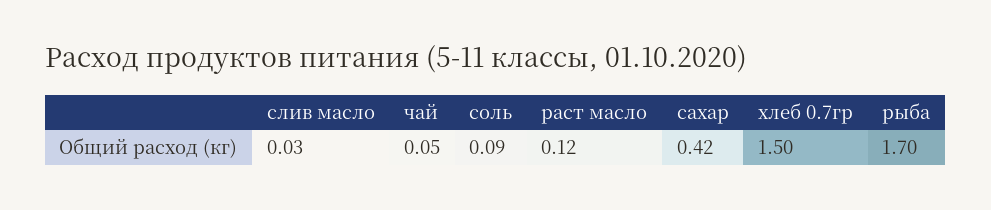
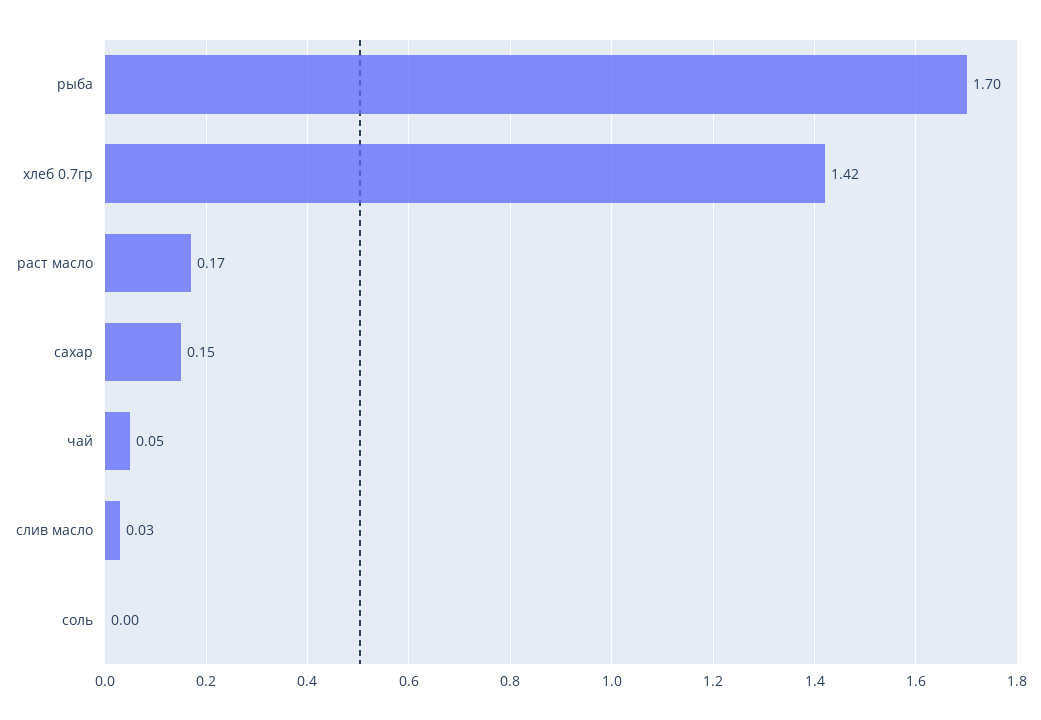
  {
    "слив масло": 0.03,
    "чай": 0.05,
-   "соль": 0.09,
+   "соль": 0,
-   "раст масло": 0.12,
+   "раст масло": 0.17,
-   "сахар": 0.42,
+   "сахар": 0.15,
-   "хлеб 0.7гр": 1.5,
+   "хлеб 0.7гр": 1.42,
    "рыба": 1.7
  }

